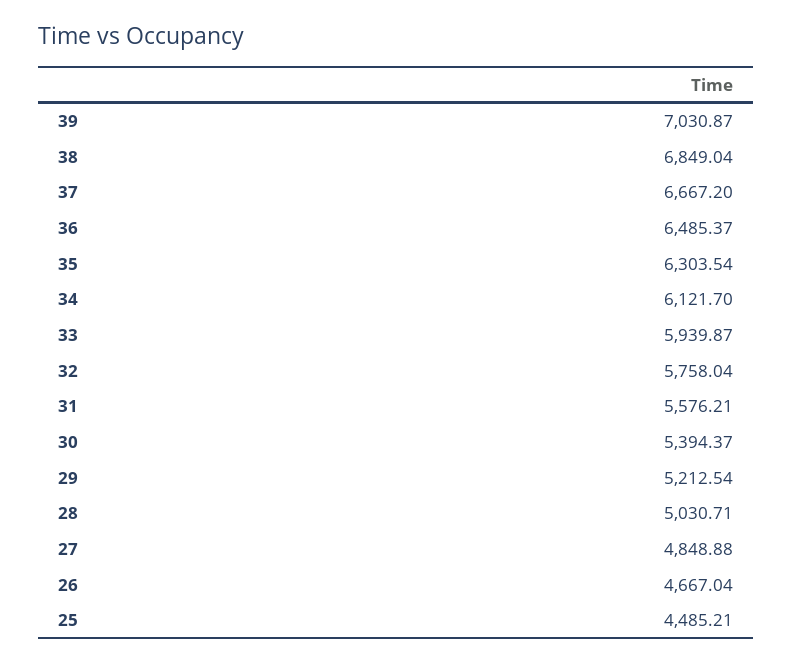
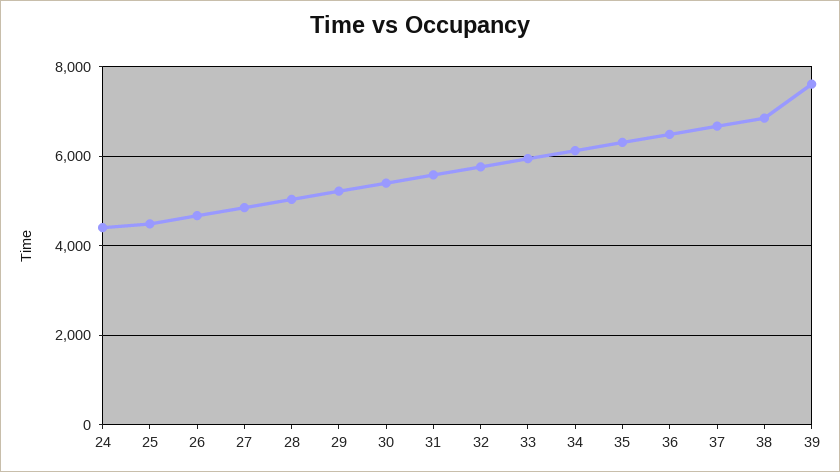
  {
-   "39": 7030.87,
+   "39": 7600,
    "38": 6849.04,
    "37": 6667.2,
    "36": 6485.37,
    "35": 6303.54,
    "34": 6121.7,
    "33": 5939.87,
    "32": 5758.04,
    "31": 5576.21,
    "30": 5394.37,
    "29": 5212.54,
    "28": 5030.71,
    "27": 4848.88,
    "26": 4667.04,
-   "25": 4485.21
+   "25": 4485.21,
+   "24": 4400
  }

